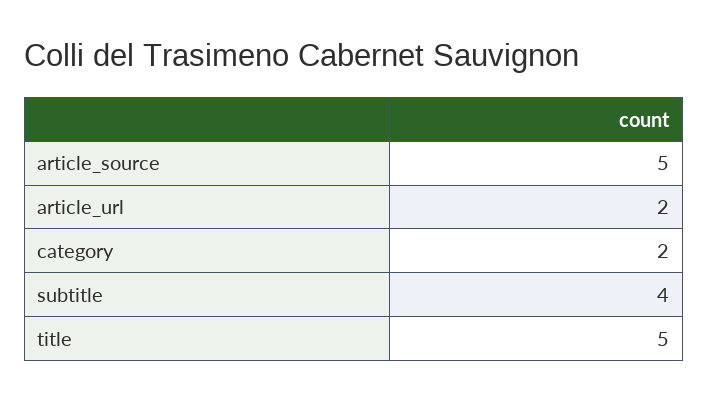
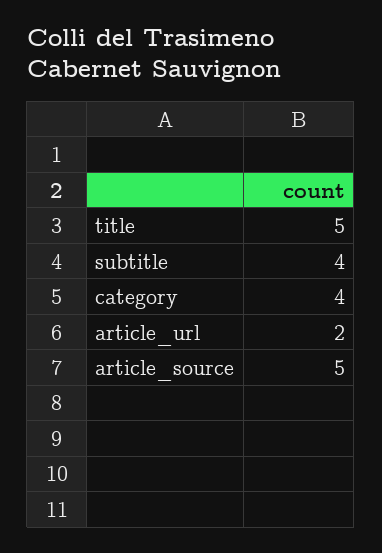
  {
    "article_source": 5,
    "article_url": 2,
-   "category": 2,
+   "category": 4,
    "subtitle": 4,
    "title": 5
  }

